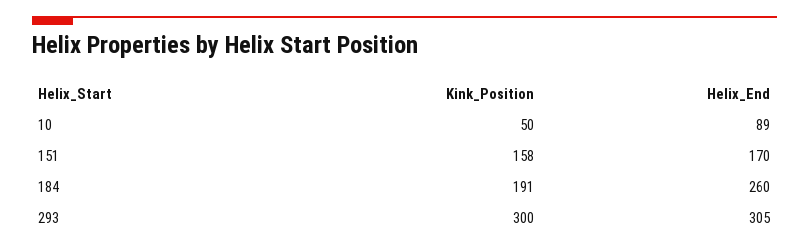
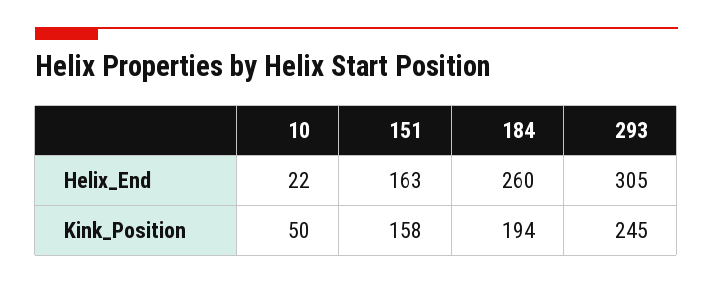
  {
    "Kink_Position": {
      "10": 50,
      "151": 158,
-     "184": 191,
+     "184": 194,
-     "293": 300
+     "293": 245
    },
    "Helix_End": {
-     "10": 89,
+     "10": 22,
-     "151": 170,
+     "151": 163,
      "184": 260,
      "293": 305
    }
  }

